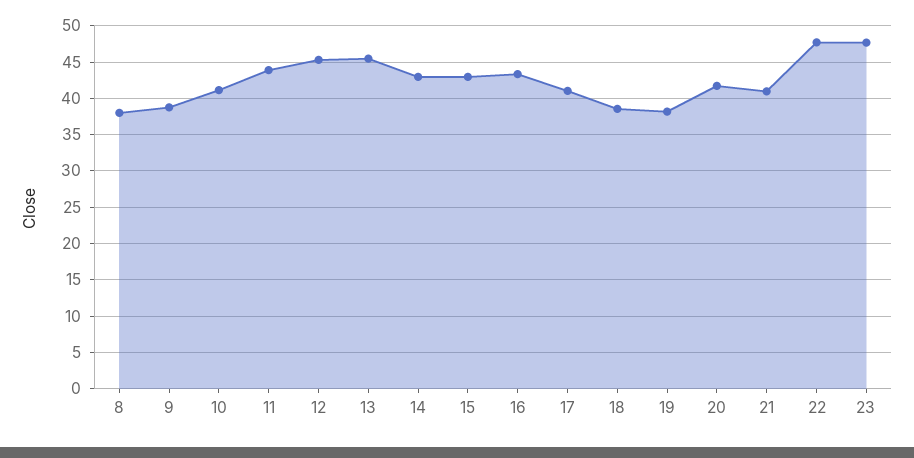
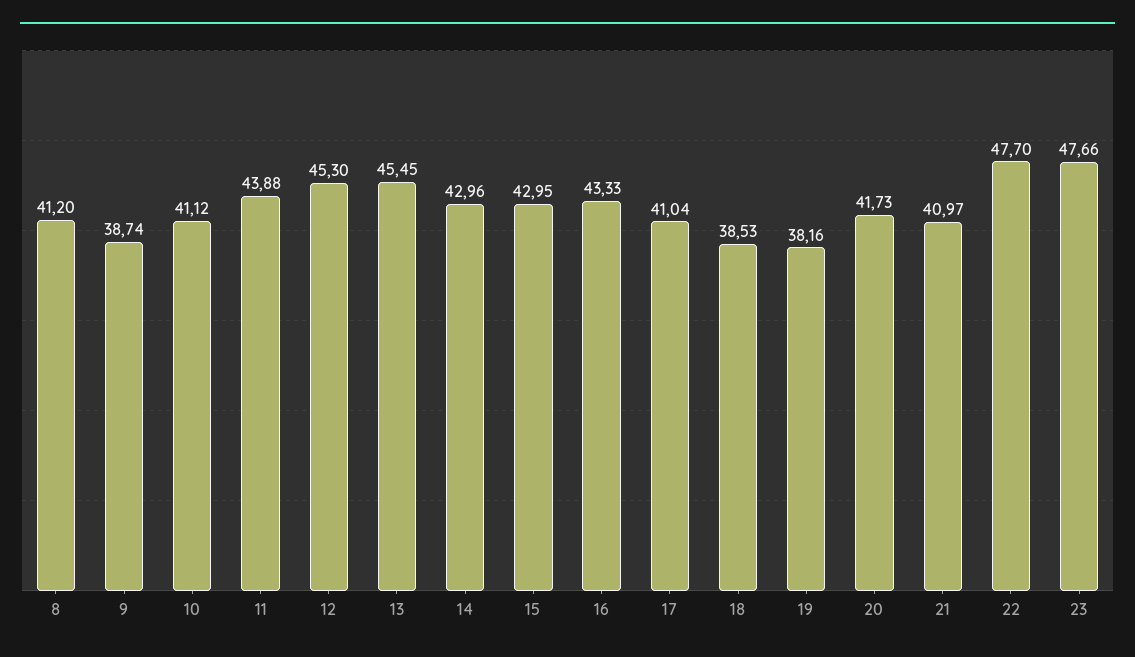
  {
-   "8": 38,
+   "8": 41.2,
    "9": 38.74,
    "10": 41.12,
    "11": 43.88,
    "12": 45.3,
    "13": 45.45,
    "14": 42.96,
    "15": 42.95,
    "16": 43.33,
    "17": 41.04,
    "18": 38.53,
    "19": 38.16,
    "20": 41.73,
    "21": 40.97,
    "22": 47.7,
    "23": 47.66
  }

